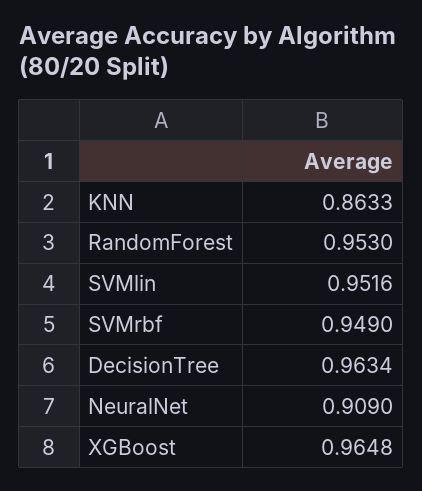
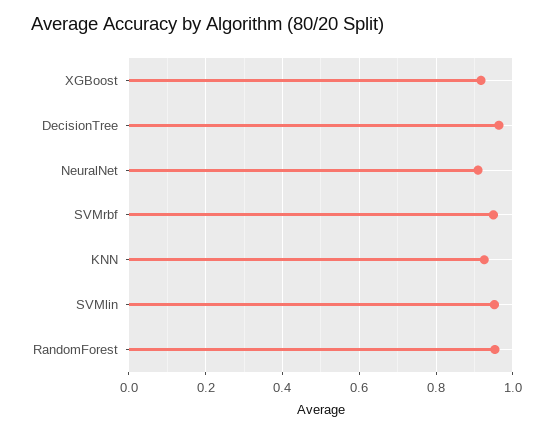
  {
-   "KNN": 0.8633,
+   "KNN": 0.92,
    "RandomForest": 0.953,
    "SVMlin": 0.9516,
    "SVMrbf": 0.949,
    "DecisionTree": 0.9634,
    "NeuralNet": 0.909,
-   "XGBoost": 0.9648
+   "XGBoost": 0.92
  }

